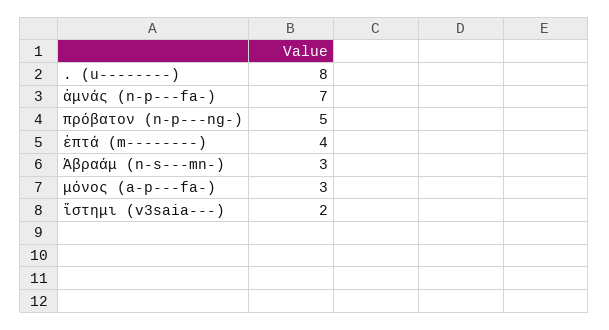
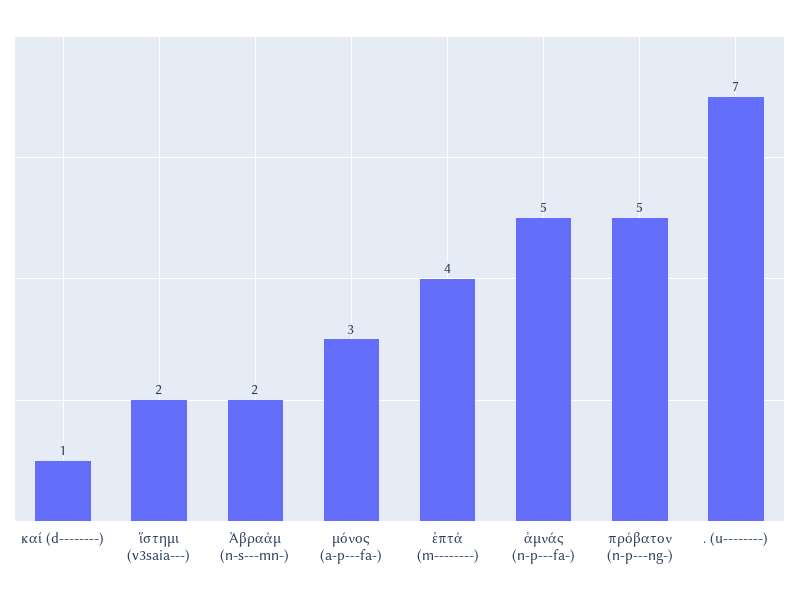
  {
-   ". (u--------)": 8,
+   ". (u--------)": 7,
-   "ἀμνάς (n-p---fa-)": 7,
+   "ἀμνάς (n-p---fa-)": 5,
    "πρόβατον (n-p---ng-)": 5,
    "ἑπτά (m--------)": 4,
-   "Ἀβραάμ (n-s---mn-)": 3,
+   "Ἀβραάμ (n-s---mn-)": 2,
    "μόνος (a-p---fa-)": 3,
-   "ἵστημι (v3saia---)": 2
+   "ἵστημι (v3saia---)": 2,
+   "καί (d--------)": 1
  }

